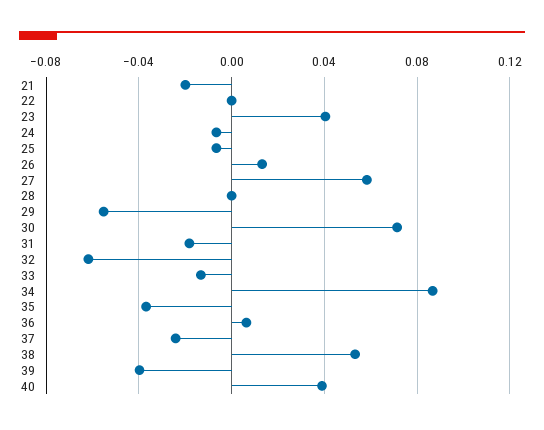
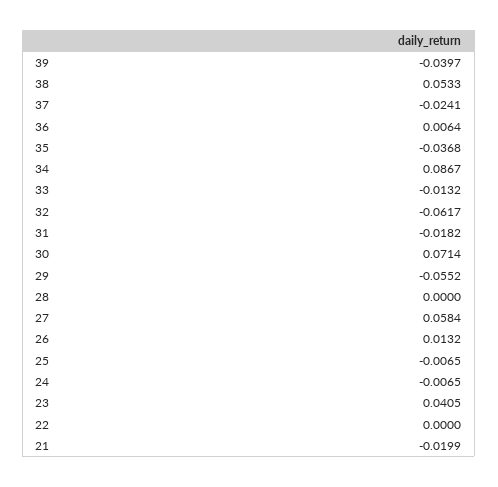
  {
    "21": -0.0199,
    "22": 0,
    "23": 0.0405,
    "24": -0.0065,
    "25": -0.0065,
    "26": 0.0132,
    "27": 0.0584,
    "28": 0,
    "29": -0.0552,
    "30": 0.0714,
    "31": -0.0182,
    "32": -0.0617,
    "33": -0.0132,
    "34": 0.0867,
    "35": -0.0368,
    "36": 0.0064,
    "37": -0.0241,
    "38": 0.0533,
-   "39": -0.0397,
+   "39": -0.0397
-   "40": 0.04
  }

